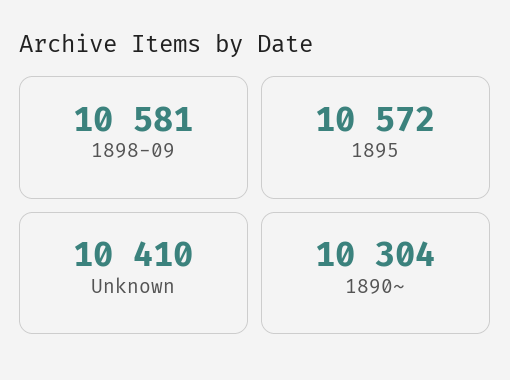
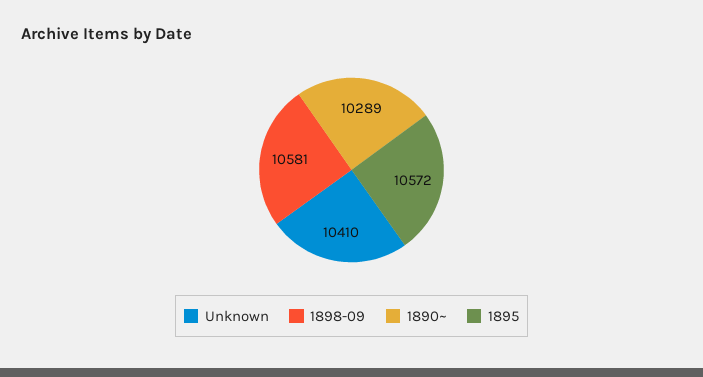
  {
    "1898-09": 10581,
    "1895": 10572,
    "Unknown": 10410,
-   "1890~": 10304
+   "1890~": 10289
  }

